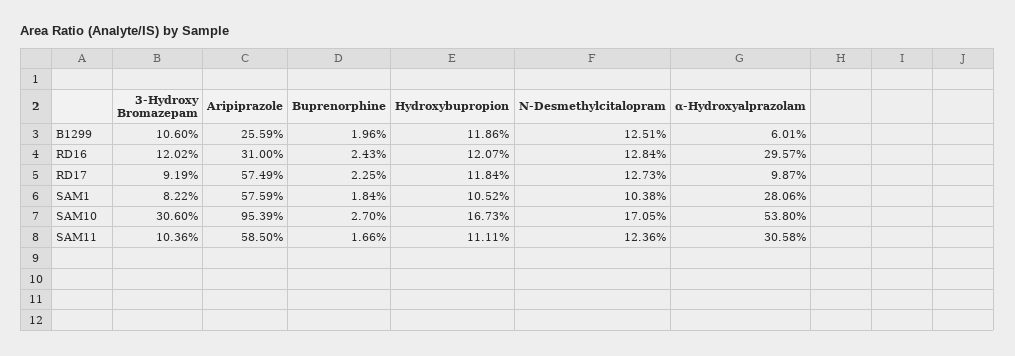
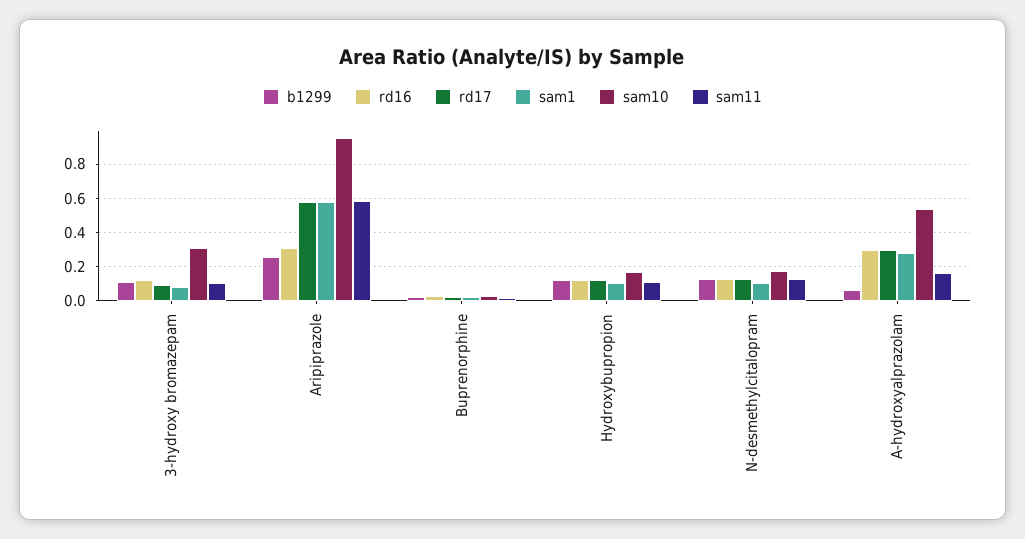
  {
    "B1299": {
      "3-Hydroxy Bromazepam": 0.106,
      "Aripiprazole": 0.2559,
      "Buprenorphine": 0.0196,
      "Hydroxybupropion": 0.1186,
      "N-Desmethylcitalopram": 0.1251,
      "α-Hydroxyalprazolam": 0.0601
    },
    "RD16": {
      "3-Hydroxy Bromazepam": 0.1202,
      "Aripiprazole": 0.31,
      "Buprenorphine": 0.0243,
      "Hydroxybupropion": 0.1207,
      "N-Desmethylcitalopram": 0.1284,
      "α-Hydroxyalprazolam": 0.2957
    },
    "RD17": {
      "3-Hydroxy Bromazepam": 0.0919,
      "Aripiprazole": 0.5749,
      "Buprenorphine": 0.0225,
      "Hydroxybupropion": 0.1184,
      "N-Desmethylcitalopram": 0.1273,
-     "α-Hydroxyalprazolam": 0.0987
+     "α-Hydroxyalprazolam": 0.3
    },
    "SAM1": {
      "3-Hydroxy Bromazepam": 0.0822,
      "Aripiprazole": 0.5759,
      "Buprenorphine": 0.0184,
      "Hydroxybupropion": 0.1052,
      "N-Desmethylcitalopram": 0.1038,
      "α-Hydroxyalprazolam": 0.2806
    },
    "SAM10": {
      "3-Hydroxy Bromazepam": 0.306,
      "Aripiprazole": 0.9539,
      "Buprenorphine": 0.027,
      "Hydroxybupropion": 0.1673,
      "N-Desmethylcitalopram": 0.1705,
      "α-Hydroxyalprazolam": 0.538
    },
    "SAM11": {
      "3-Hydroxy Bromazepam": 0.1036,
      "Aripiprazole": 0.585,
      "Buprenorphine": 0.0166,
      "Hydroxybupropion": 0.1111,
      "N-Desmethylcitalopram": 0.1236,
-     "α-Hydroxyalprazolam": 0.3058
+     "α-Hydroxyalprazolam": 0.15
    }
  }

